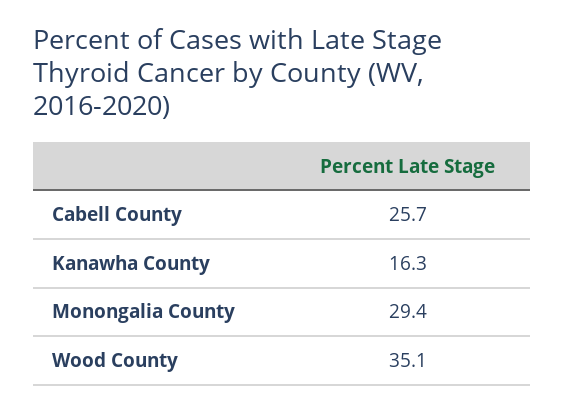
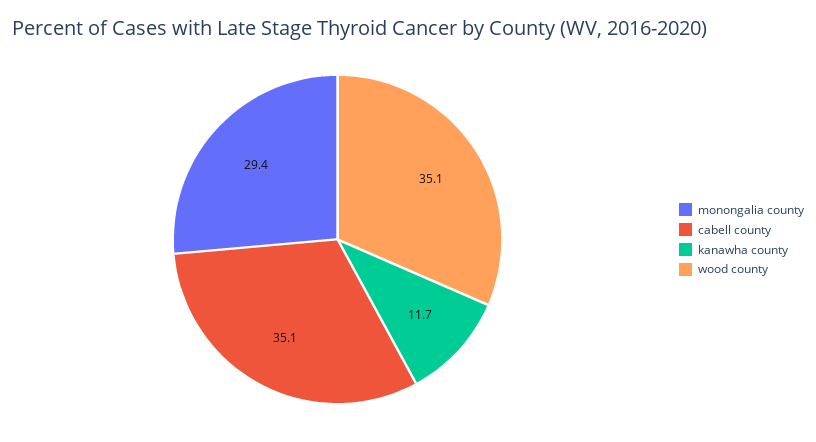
  {
-   "Cabell County": 25.7,
+   "Cabell County": 35.1,
-   "Kanawha County": 16.3,
+   "Kanawha County": 11.7,
    "Monongalia County": 29.4,
    "Wood County": 35.1
  }

